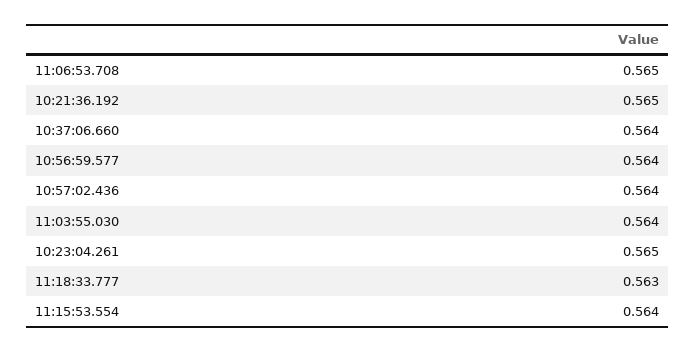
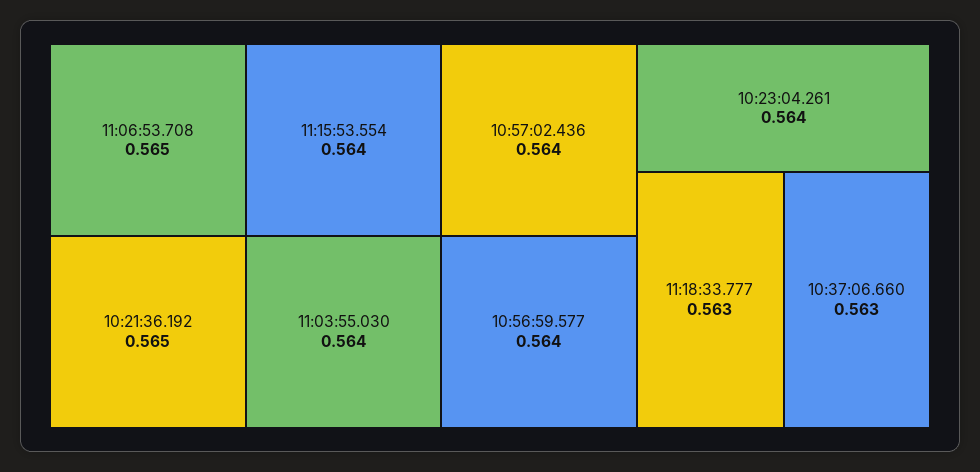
  {
    "11:06:53.708": 0.565,
    "10:21:36.192": 0.565,
-   "10:37:06.660": 0.564,
+   "10:37:06.660": 0.563,
    "10:56:59.577": 0.564,
    "10:57:02.436": 0.564,
    "11:03:55.030": 0.564,
-   "10:23:04.261": 0.565,
+   "10:23:04.261": 0.564,
    "11:18:33.777": 0.563,
    "11:15:53.554": 0.564
  }

